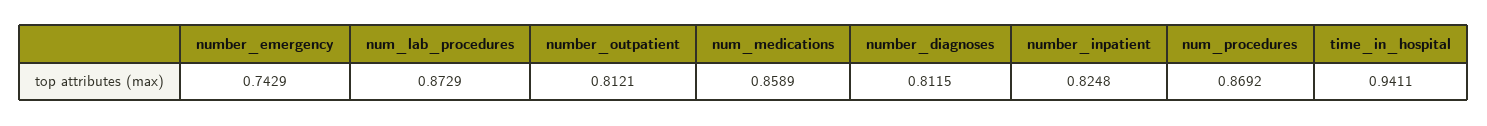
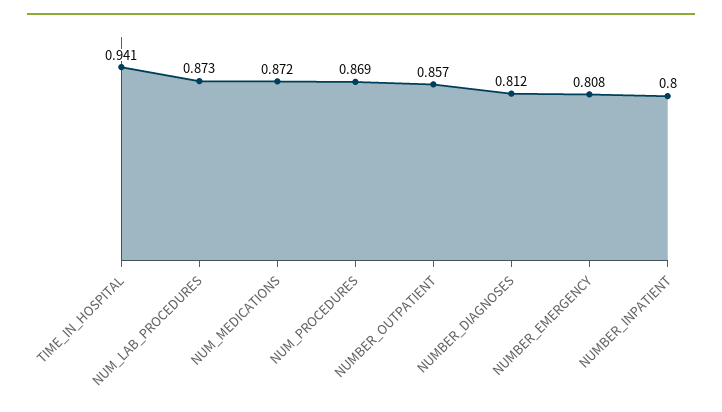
  {
-   "number_emergency": 0.7429,
+   "number_emergency": 0.808,
    "num_lab_procedures": 0.8729,
-   "number_outpatient": 0.8121,
+   "number_outpatient": 0.857,
-   "num_medications": 0.8589,
+   "num_medications": 0.872,
    "number_diagnoses": 0.8115,
-   "number_inpatient": 0.8248,
+   "number_inpatient": 0.8,
    "num_procedures": 0.8692,
    "time_in_hospital": 0.9411
  }

